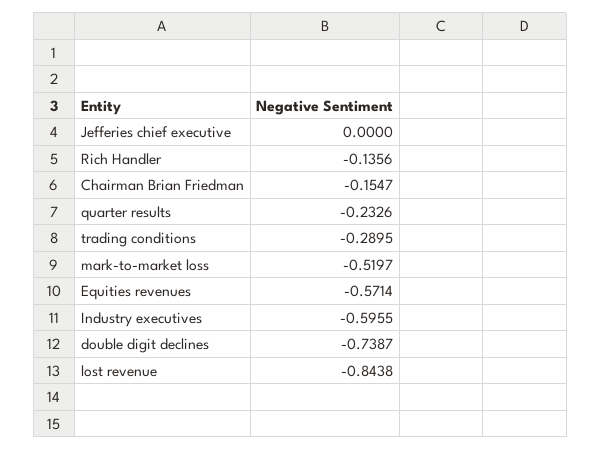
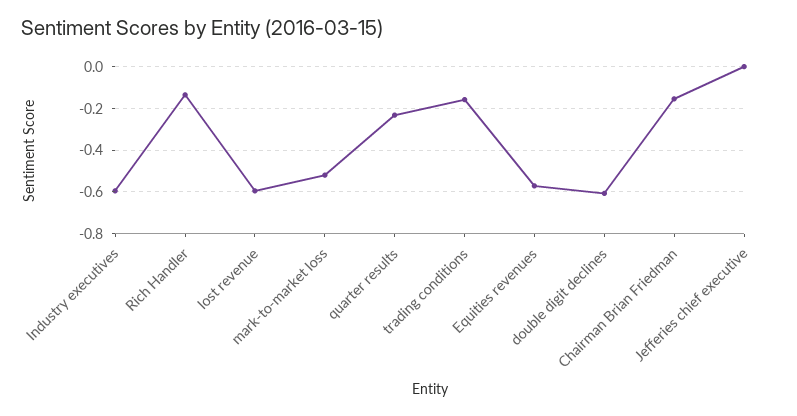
  {
    "Jefferies chief executive": 0,
    "Rich Handler": -0.1356,
    "Chairman Brian Friedman": -0.1547,
    "quarter results": -0.2326,
-   "trading conditions": -0.2895,
+   "trading conditions": -0.15,
    "mark-to-market loss": -0.5197,
    "Equities revenues": -0.5714,
    "Industry executives": -0.5955,
-   "double digit declines": -0.7387,
+   "double digit declines": -0.6,
-   "lost revenue": -0.8438
+   "lost revenue": -0.6
  }

